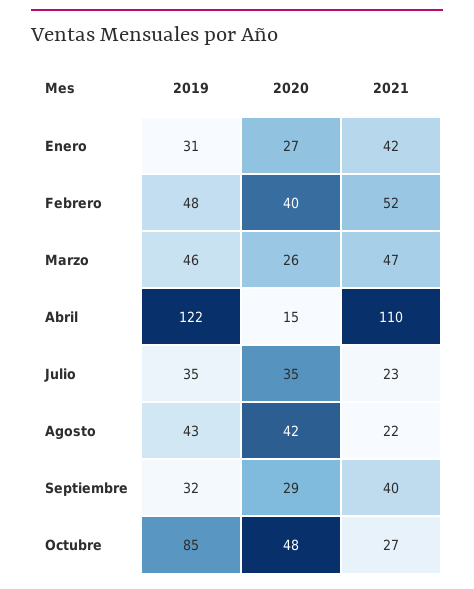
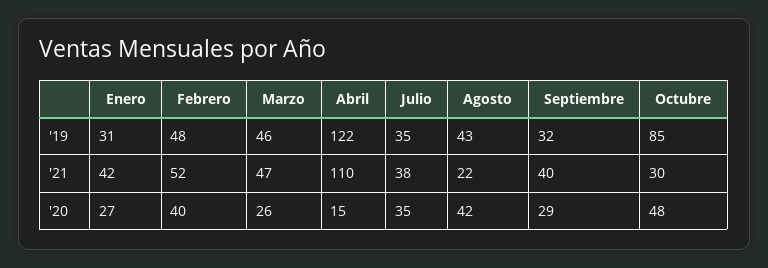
  {
    "2019": {
      "Enero": 31,
      "Febrero": 48,
      "Marzo": 46,
      "Abril": 122,
      "Julio": 35,
      "Agosto": 43,
      "Septiembre": 32,
      "Octubre": 85
    },
    "2020": {
      "Enero": 27,
      "Febrero": 40,
      "Marzo": 26,
      "Abril": 15,
      "Julio": 35,
      "Agosto": 42,
      "Septiembre": 29,
      "Octubre": 48
    },
    "2021": {
      "Enero": 42,
      "Febrero": 52,
      "Marzo": 47,
      "Abril": 110,
-     "Julio": 23,
+     "Julio": 38,
      "Agosto": 22,
      "Septiembre": 40,
-     "Octubre": 27
+     "Octubre": 30
    }
  }

